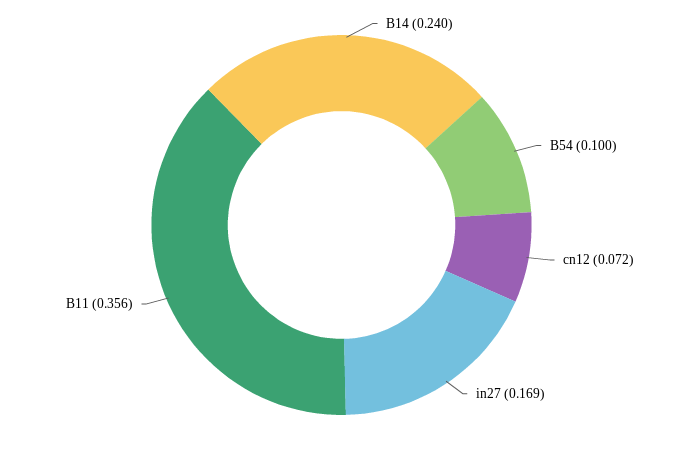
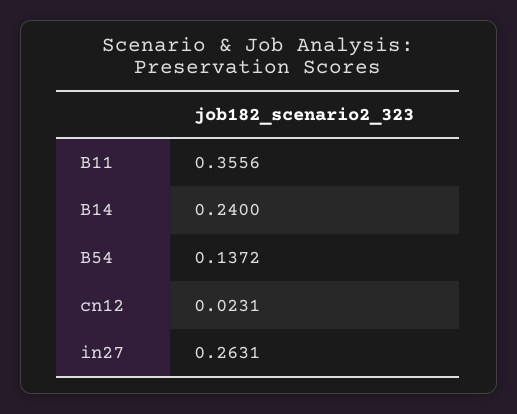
  {
    "B14": 0.24,
-   "B54": 0.1,
+   "B54": 0.1372,
-   "cn12": 0.072,
+   "cn12": 0.0231,
-   "in27": 0.169,
+   "in27": 0.2631,
    "B11": 0.3556
  }

